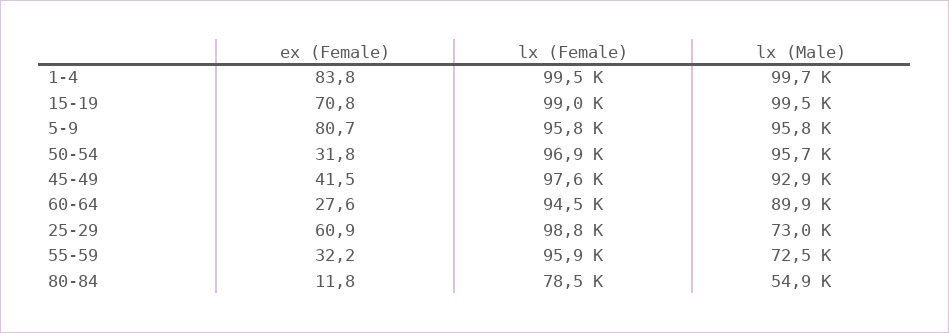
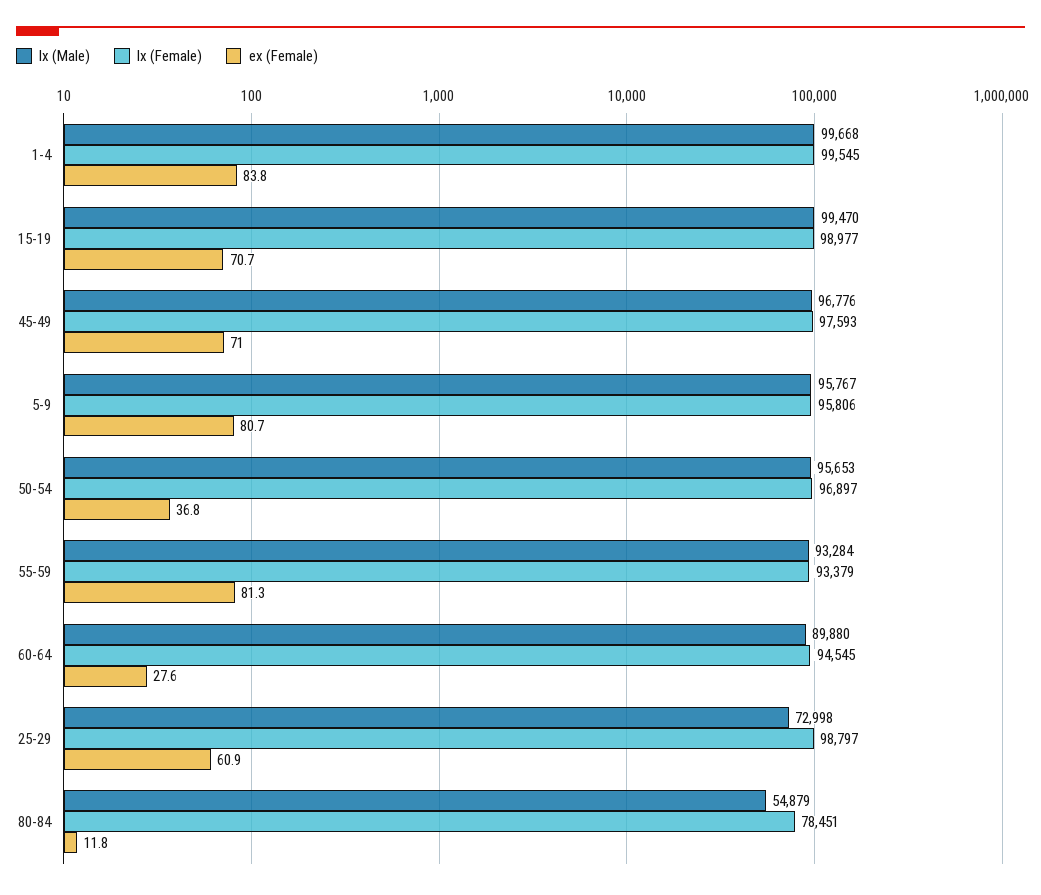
  {
    "ex (Female)": {
      "1-4": 83.8,
-     "15-19": 70.8,
+     "15-19": 70.7,
      "5-9": 80.7,
-     "50-54": 31.8,
+     "50-54": 36.8,
-     "45-49": 41.5,
+     "45-49": 71,
      "60-64": 27.6,
      "25-29": 60.9,
-     "55-59": 32.2,
+     "55-59": 81.3,
      "80-84": 11.8
    },
    "lx (Female)": {
      "1-4": 99545,
      "15-19": 98977,
      "5-9": 95806,
      "50-54": 96897,
      "45-49": 97593,
      "60-64": 94545,
      "25-29": 98797,
-     "55-59": 95900,
+     "55-59": 93379,
      "80-84": 78451
    },
    "lx (Male)": {
      "1-4": 99668,
      "15-19": 99470,
      "5-9": 95767,
      "50-54": 95653,
-     "45-49": 92900,
+     "45-49": 96776,
      "60-64": 89880,
      "25-29": 72998,
-     "55-59": 72500,
+     "55-59": 93284,
      "80-84": 54879
    }
  }

